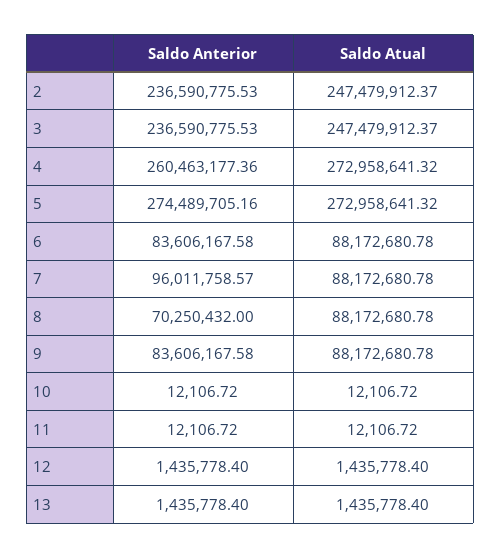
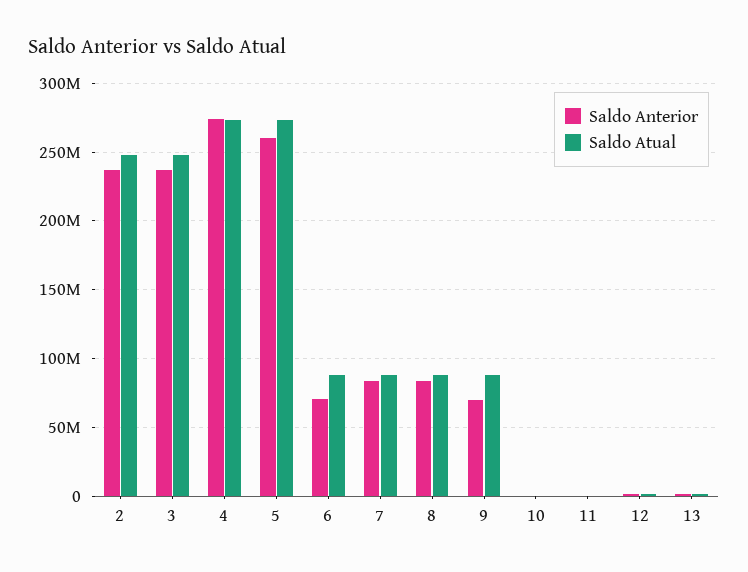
  {
    "Saldo Anterior": {
      "2": 236590775.53,
      "3": 236590775.53,
-     "4": 260463177.36,
+     "4": 275000000,
-     "5": 274489705.16,
+     "5": 260000000,
-     "6": 83606167.58,
+     "6": 70000000,
-     "7": 96011758.57,
+     "7": 85000000,
-     "8": 70250432,
+     "8": 85000000,
-     "9": 83606167.58,
+     "9": 70000000,
      "10": 12106.72,
      "11": 12106.72,
      "12": 1435778.4,
      "13": 1435778.4
    },
    "Saldo Atual": {
      "2": 247479912.37,
      "3": 247479912.37,
      "4": 272958641.32,
      "5": 272958641.32,
      "6": 88172680.78,
      "7": 88172680.78,
      "8": 88172680.78,
      "9": 88172680.78,
      "10": 12106.72,
      "11": 12106.72,
      "12": 1435778.4,
      "13": 1435778.4
    }
  }

